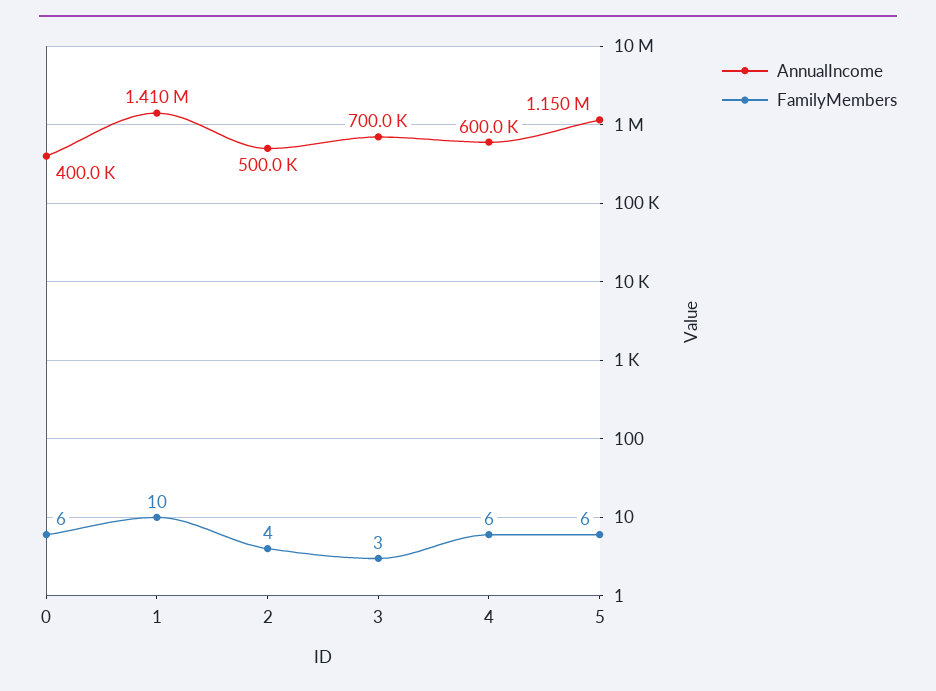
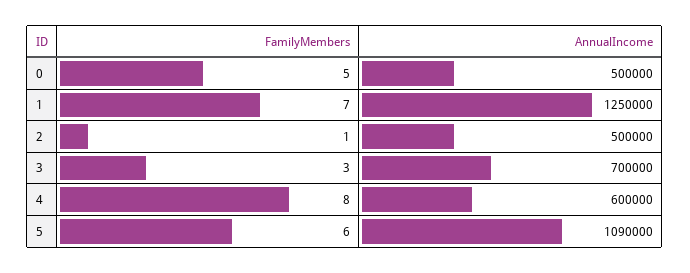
  {
    "AnnualIncome": {
-     "0": 400000,
+     "0": 500000,
-     "1": 1410000,
+     "1": 1250000,
      "2": 500000,
      "3": 700000,
      "4": 600000,
-     "5": 1150000
+     "5": 1090000
    },
    "FamilyMembers": {
-     "0": 6,
+     "0": 5,
-     "1": 10,
+     "1": 7,
-     "2": 4,
+     "2": 1,
      "3": 3,
-     "4": 6,
+     "4": 8,
      "5": 6
    }
  }

